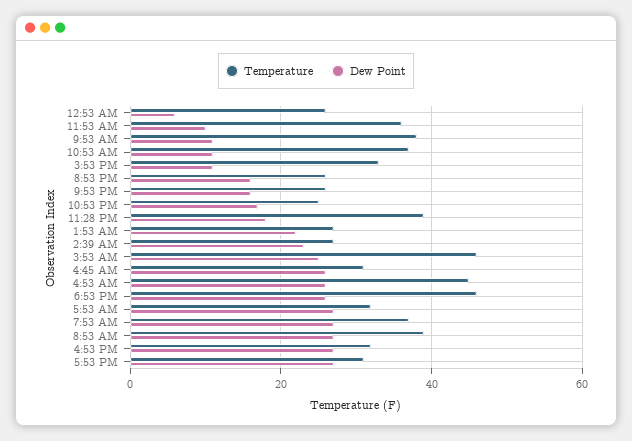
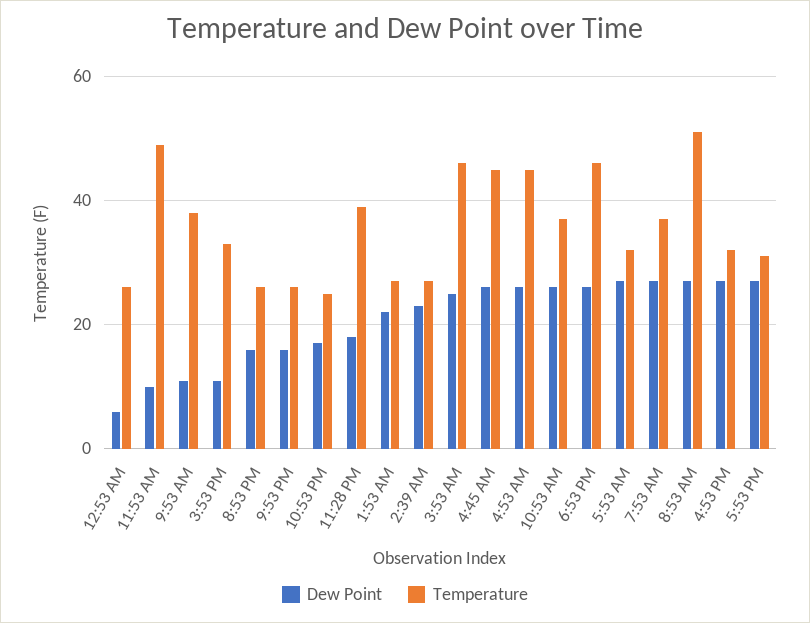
  {
    "Temperature": {
      "12:53 AM": 25,
-     "11:53 AM": 35,
+     "11:53 AM": 50,
      "9:53 AM": 40,
      "10:53 AM": 35,
      "3:53 PM": 35,
      "8:53 PM": 25,
      "9:53 PM": 25,
      "10:53 PM": 25,
      "11:28 PM": 40,
      "1:53 AM": 25,
      "2:39 AM": 25,
      "3:53 AM": 45,
-     "4:45 AM": 30,
+     "4:45 AM": 45,
      "4:53 AM": 45,
      "6:53 PM": 45,
      "5:53 AM": 30,
      "7:53 AM": 35,
-     "8:53 AM": 40,
+     "8:53 AM": 50,
      "4:53 PM": 30,
      "5:53 PM": 30
    },
    "Dew Point": {
      "12:53 AM": 5,
      "11:53 AM": 10,
      "9:53 AM": 10,
-     "10:53 AM": 10,
+     "10:53 AM": 25,
      "3:53 PM": 10,
      "8:53 PM": 15,
      "9:53 PM": 15,
      "10:53 PM": 15,
      "11:28 PM": 20,
      "1:53 AM": 20,
      "2:39 AM": 25,
      "3:53 AM": 25,
      "4:45 AM": 25,
      "4:53 AM": 25,
      "6:53 PM": 25,
      "5:53 AM": 25,
      "7:53 AM": 25,
      "8:53 AM": 25,
      "4:53 PM": 25,
      "5:53 PM": 25
    }
  }

